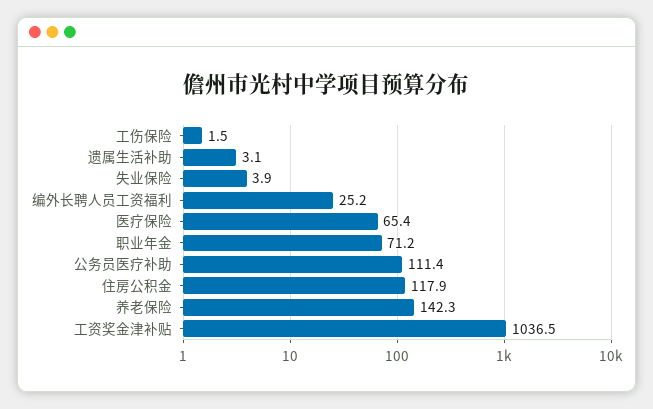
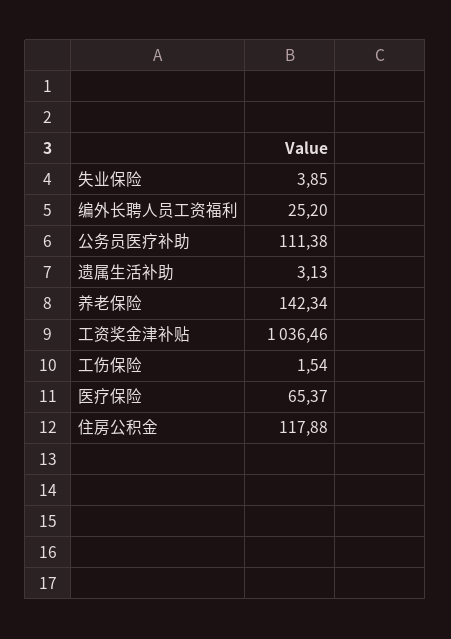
  {
    "工伤保险": 1.54,
    "遗属生活补助": 3.13,
    "失业保险": 3.85,
    "编外长聘人员工资福利": 25.2,
    "医疗保险": 65.37,
-   "职业年金": 71.2,
    "公务员医疗补助": 111.38,
    "住房公积金": 117.88,
    "养老保险": 142.34,
    "工资奖金津补贴": 1036.46
  }

